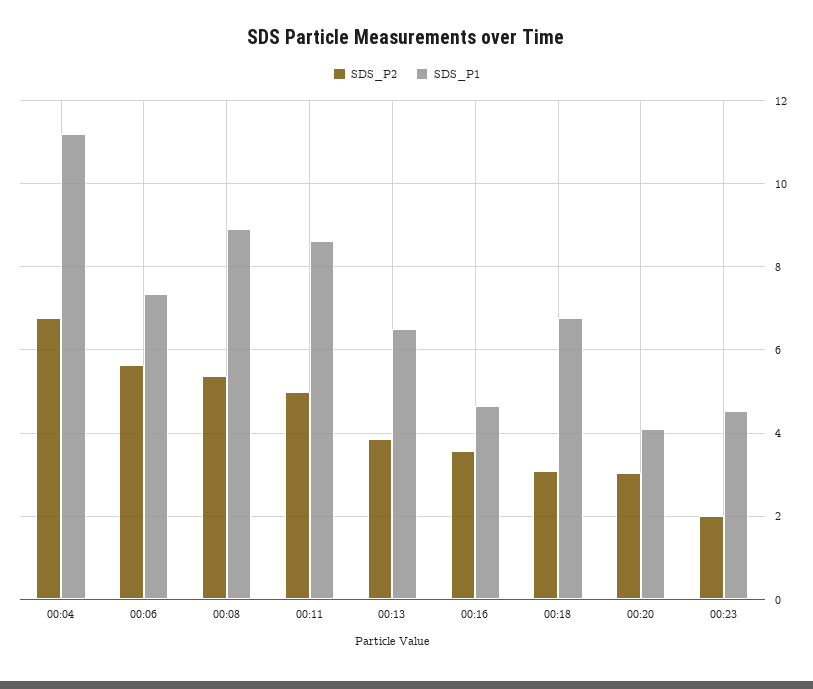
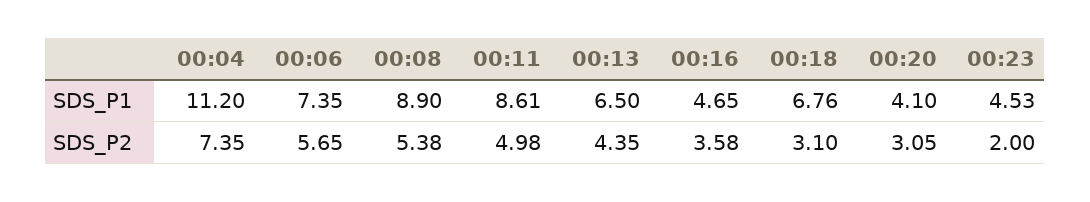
  {
    "SDS_P2": {
-     "00:04": 6.8,
+     "00:04": 7.35,
      "00:06": 5.65,
      "00:08": 5.38,
      "00:11": 4.98,
-     "00:13": 3.8,
+     "00:13": 4.35,
      "00:16": 3.58,
      "00:18": 3.1,
      "00:20": 3.05,
      "00:23": 2
    },
    "SDS_P1": {
      "00:04": 11.2,
      "00:06": 7.35,
      "00:08": 8.9,
      "00:11": 8.61,
      "00:13": 6.5,
      "00:16": 4.65,
      "00:18": 6.76,
      "00:20": 4.1,
      "00:23": 4.53
    }
  }

